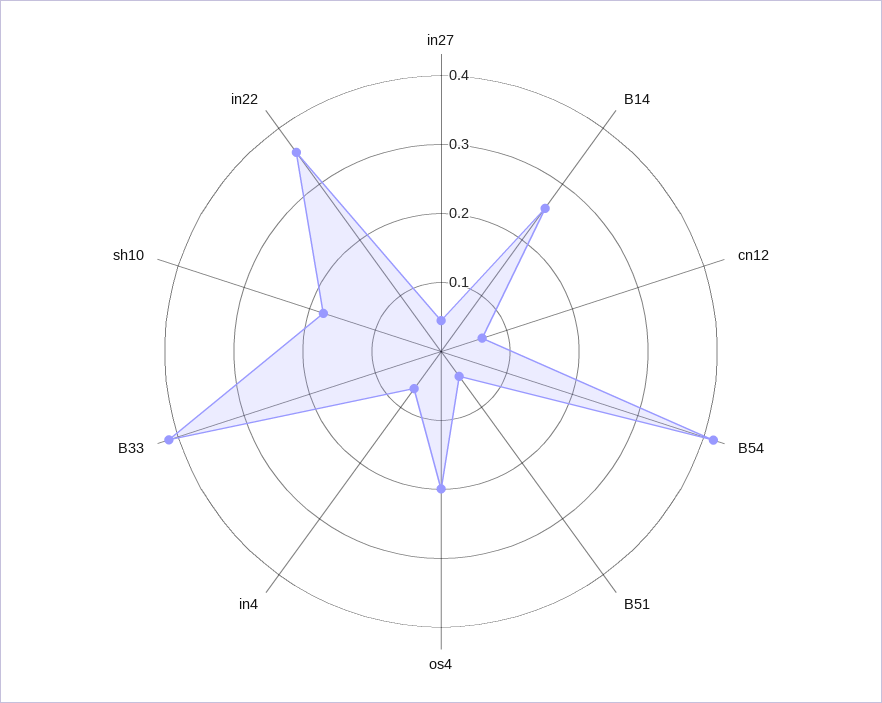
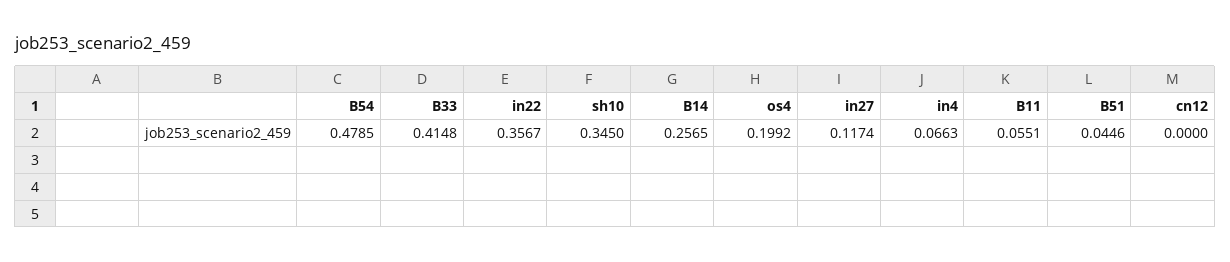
  {
-   "in27": 0.04,
+   "in27": 0.1174,
    "B14": 0.2565,
-   "cn12": 0.06,
+   "cn12": 0,
-   "B54": 0.42,
+   "B54": 0.4785,
    "B51": 0.0446,
    "os4": 0.1992,
    "in4": 0.0663,
    "B33": 0.4148,
-   "sh10": 0.18,
+   "sh10": 0.345,
-   "in22": 0.3567
+   "in22": 0.3567,
+   "B11": 0.0551
  }

